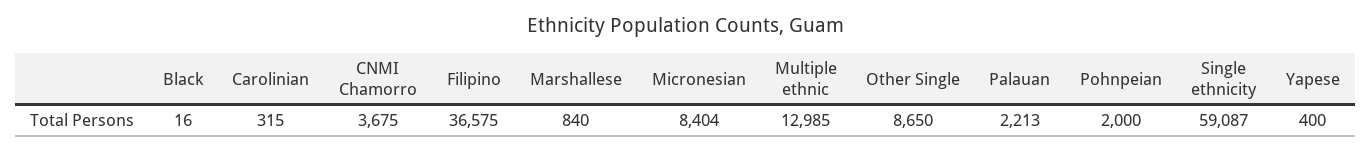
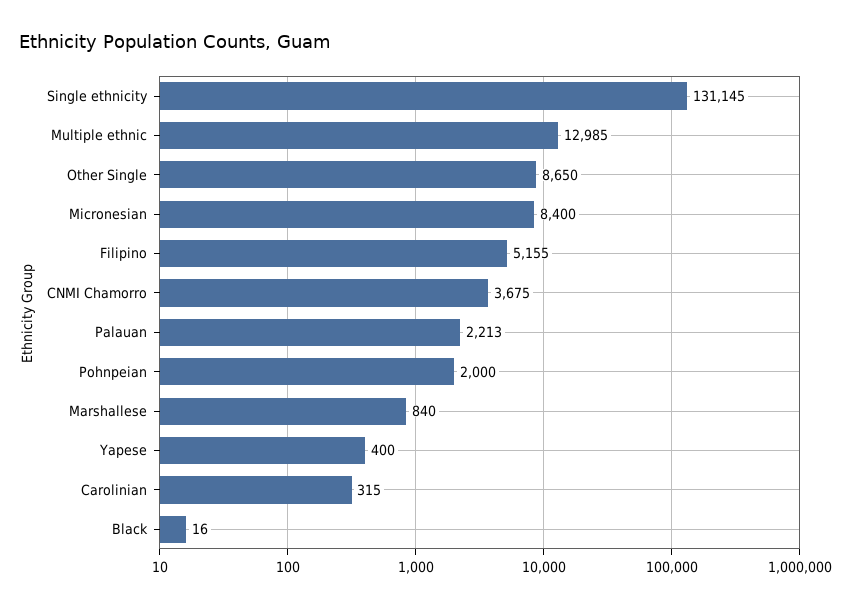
  {
    "Black": 16,
    "Carolinian": 315,
    "CNMI Chamorro": 3675,
-   "Filipino": 36575,
+   "Filipino": 5155,
    "Marshallese": 840,
-   "Micronesian": 8404,
+   "Micronesian": 8400,
    "Multiple ethnic": 12985,
    "Other Single": 8650,
    "Palauan": 2213,
    "Pohnpeian": 2000,
-   "Single ethnicity": 59087,
+   "Single ethnicity": 131145,
    "Yapese": 400
  }

